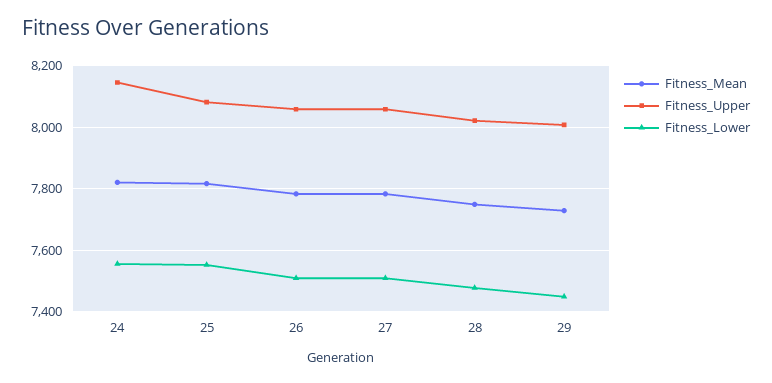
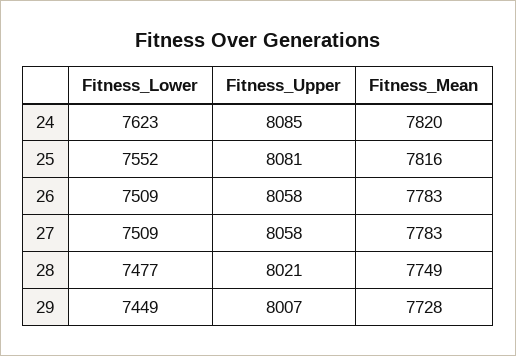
  {
    "Fitness_Mean": {
      "24": 7820,
      "25": 7816,
      "26": 7783,
      "27": 7783,
      "28": 7749,
      "29": 7728
    },
    "Fitness_Upper": {
-     "24": 8140,
+     "24": 8085,
      "25": 8081,
      "26": 8058,
      "27": 8058,
      "28": 8021,
      "29": 8007
    },
    "Fitness_Lower": {
-     "24": 7560,
+     "24": 7623,
      "25": 7552,
      "26": 7509,
      "27": 7509,
      "28": 7477,
      "29": 7449
    }
  }

